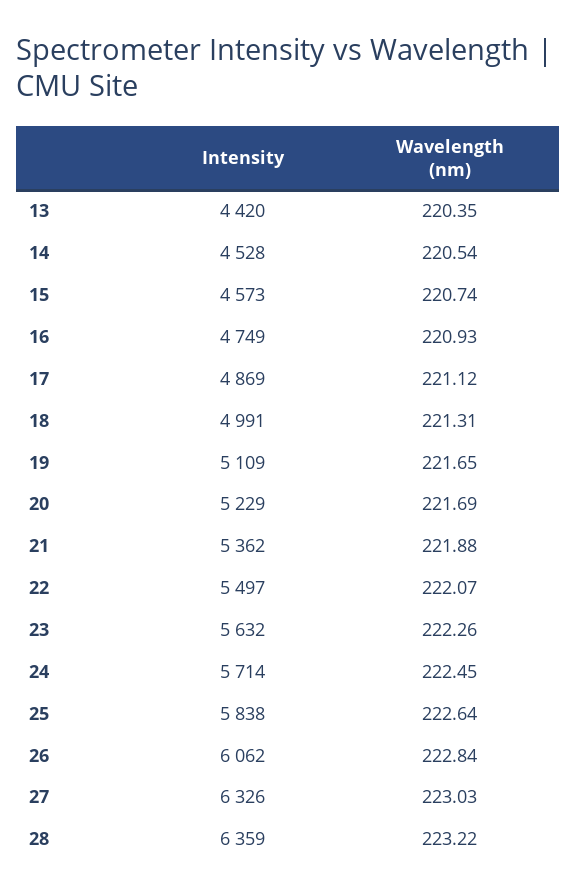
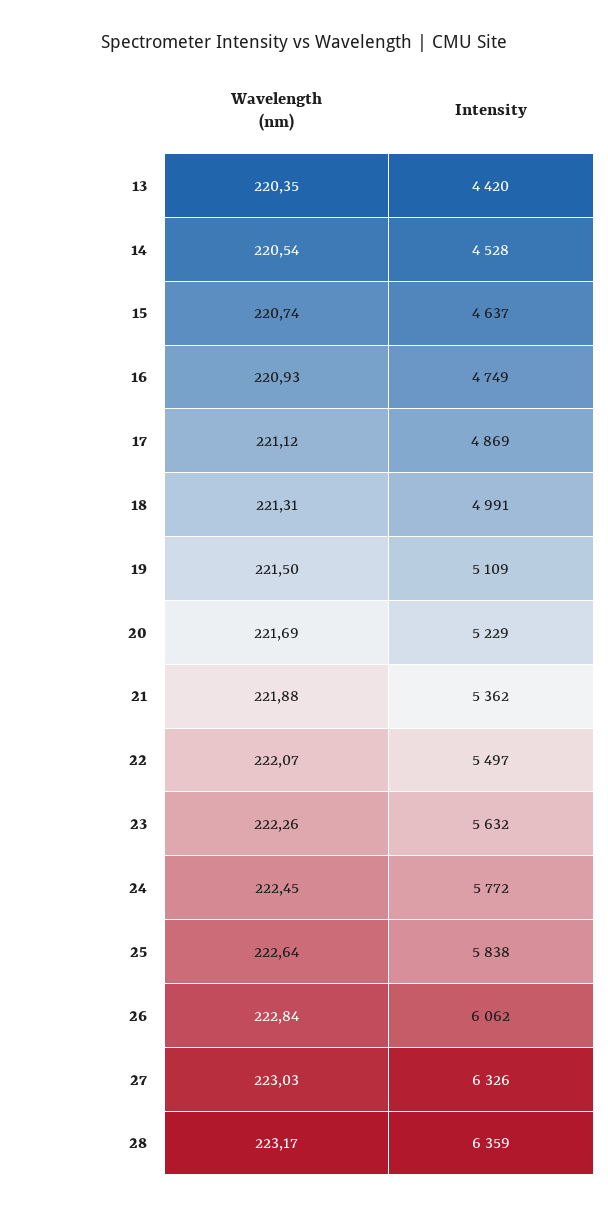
  {
    "Intensity": {
      "13": 4420,
      "14": 4528,
-     "15": 4573,
+     "15": 4637,
      "16": 4749,
      "17": 4869,
      "18": 4991,
      "19": 5109,
      "20": 5229,
      "21": 5362,
      "22": 5497,
      "23": 5632,
-     "24": 5714,
+     "24": 5772,
      "25": 5838,
      "26": 6062,
      "27": 6326,
      "28": 6359
    },
    "Wavelength (nm)": {
      "13": 220.35,
      "14": 220.54,
      "15": 220.74,
      "16": 220.93,
      "17": 221.12,
      "18": 221.31,
-     "19": 221.65,
+     "19": 221.5,
      "20": 221.69,
      "21": 221.88,
      "22": 222.07,
      "23": 222.26,
      "24": 222.45,
      "25": 222.64,
      "26": 222.84,
      "27": 223.03,
-     "28": 223.22
+     "28": 223.17
    }
  }

